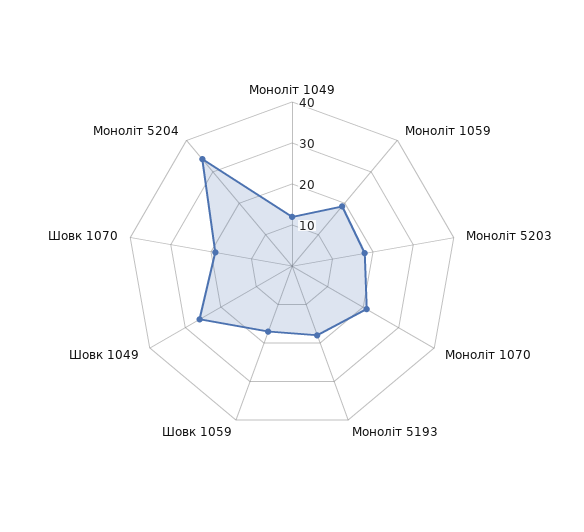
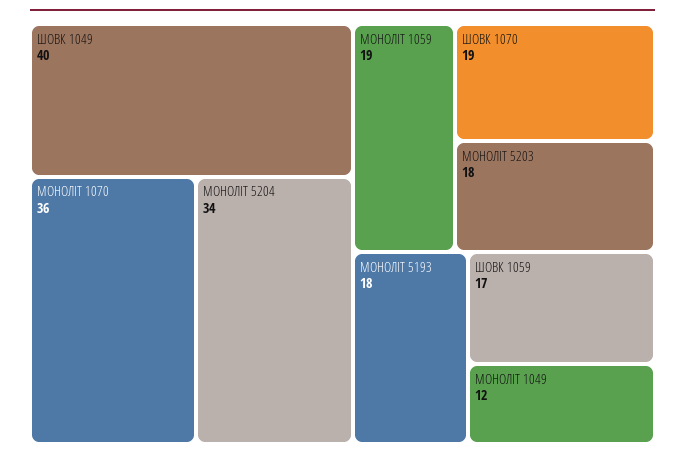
  {
    "Моноліт 1049": 12,
    "Моноліт 1059": 19,
    "Моноліт 5203": 18,
-   "Моноліт 1070": 20,
+   "Моноліт 1070": 36,
    "Моноліт 5193": 18,
    "Шовк 1059": 17,
-   "Шовк 1049": 25,
+   "Шовк 1049": 40,
    "Шовк 1070": 19,
    "Моноліт 5204": 34
  }

